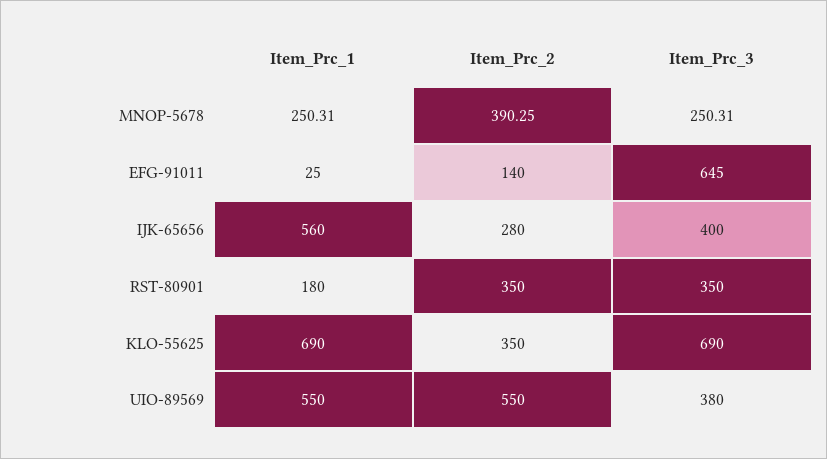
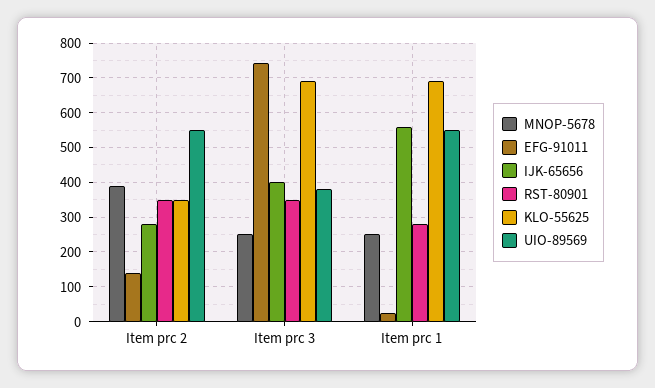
  {
    "MNOP-5678": {
      "Item_Prc_1": 250.31,
      "Item_Prc_2": 390.25,
      "Item_Prc_3": 250.31
    },
    "EFG-91011": {
      "Item_Prc_1": 25,
      "Item_Prc_2": 140,
-     "Item_Prc_3": 645
+     "Item_Prc_3": 740
    },
    "IJK-65656": {
      "Item_Prc_1": 560,
      "Item_Prc_2": 280,
      "Item_Prc_3": 400
    },
    "RST-80901": {
-     "Item_Prc_1": 180,
+     "Item_Prc_1": 280,
      "Item_Prc_2": 350,
      "Item_Prc_3": 350
    },
    "KLO-55625": {
      "Item_Prc_1": 690,
      "Item_Prc_2": 350,
      "Item_Prc_3": 690
    },
    "UIO-89569": {
      "Item_Prc_1": 550,
      "Item_Prc_2": 550,
      "Item_Prc_3": 380
    }
  }

